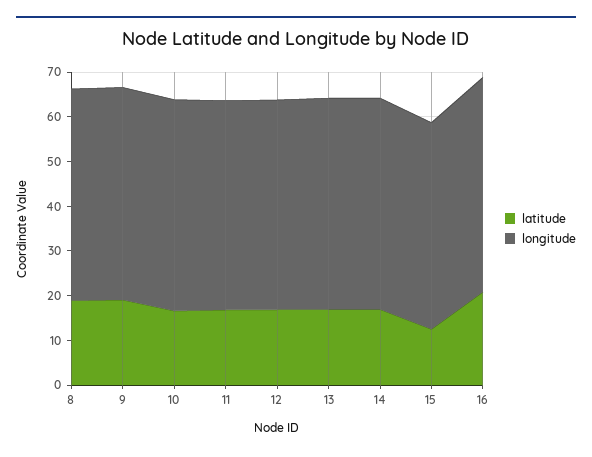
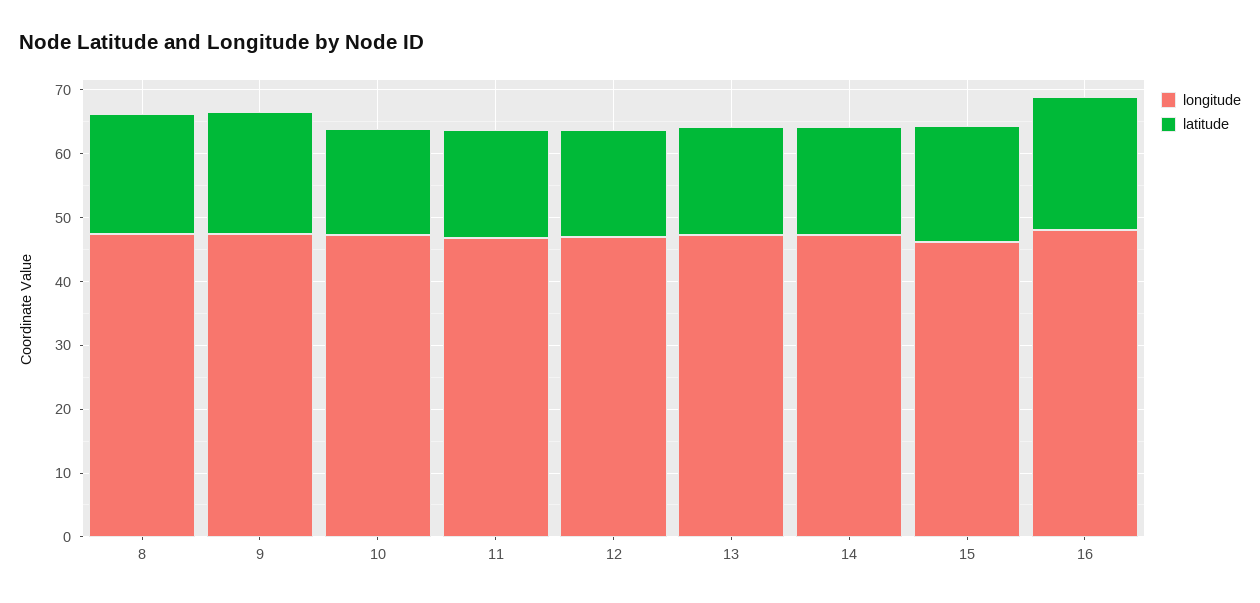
  {
    "latitude": {
      "8": 18,
      "9": 20,
      "10": 16,
      "11": 16,
      "12": 16,
      "13": 16,
      "14": 16,
-     "15": 12,
+     "15": 18,
      "16": 20
    },
    "longitude": {
      "8": 48,
      "9": 48,
      "10": 48,
      "11": 46,
      "12": 46,
      "13": 48,
      "14": 48,
      "15": 46,
      "16": 48
    }
  }

